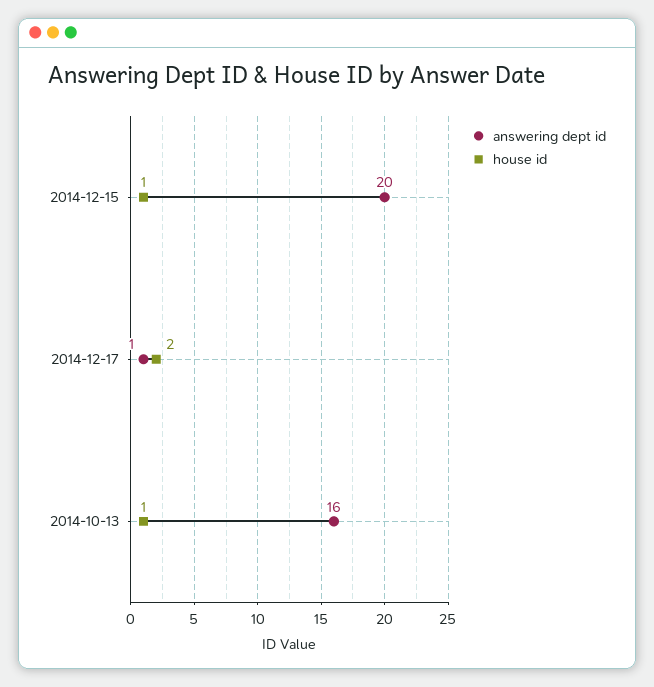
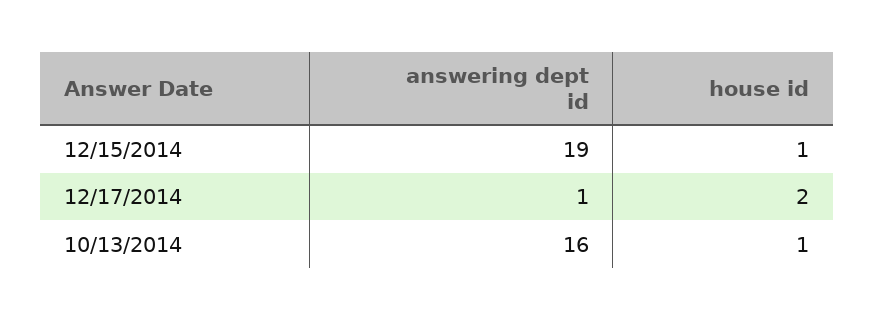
  {
    "answering dept id": {
-     "2014-12-15": 20,
+     "2014-12-15": 19,
      "2014-12-17": 1,
      "2014-10-13": 16
    },
    "house id": {
      "2014-12-15": 1,
      "2014-12-17": 2,
      "2014-10-13": 1
    }
  }

